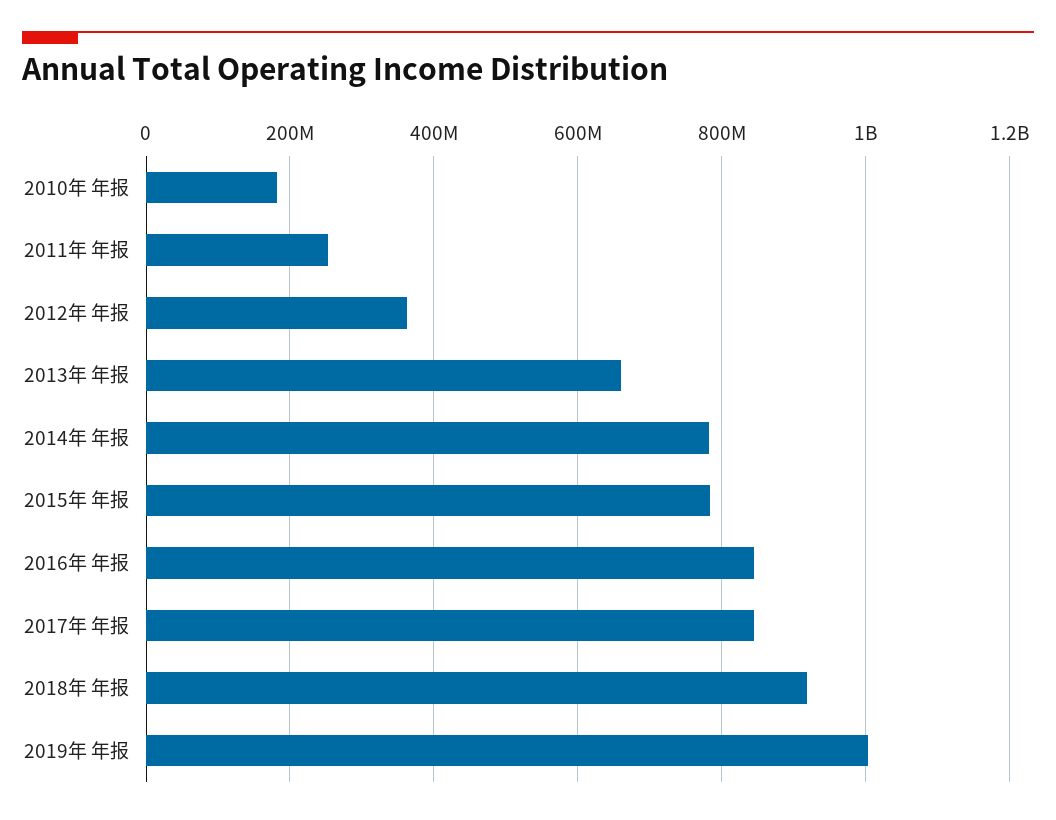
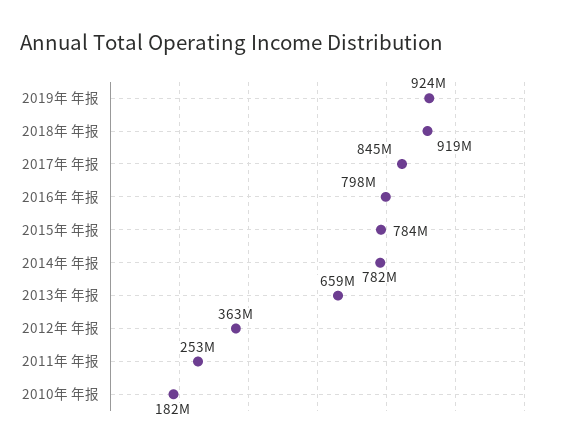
  {
    "2010年 年报": 182000000,
    "2011年 年报": 253000000,
    "2012年 年报": 363000000,
    "2013年 年报": 659000000,
    "2014年 年报": 782000000,
    "2015年 年报": 784000000,
-   "2016年 年报": 840000000,
+   "2016年 年报": 798000000,
    "2017年 年报": 845000000,
    "2018年 年报": 919000000,
-   "2019年 年报": 1000000000
+   "2019年 年报": 924000000
  }

